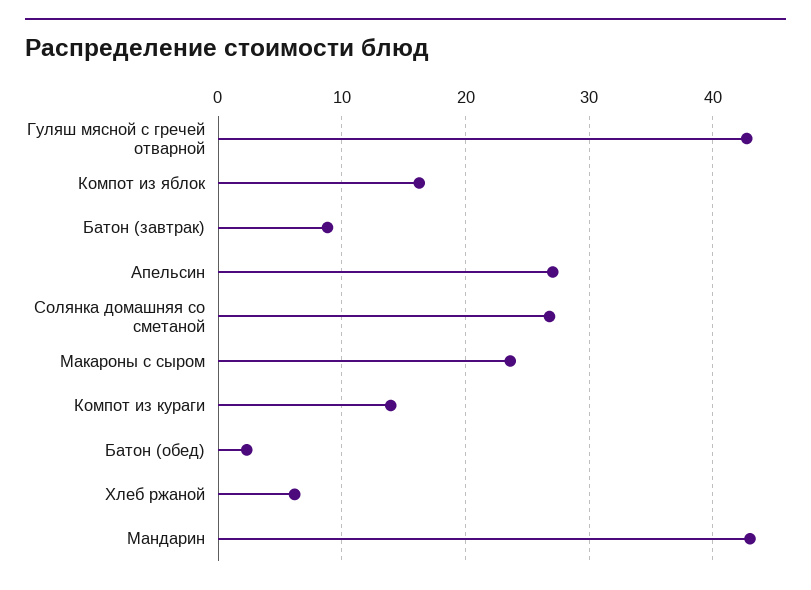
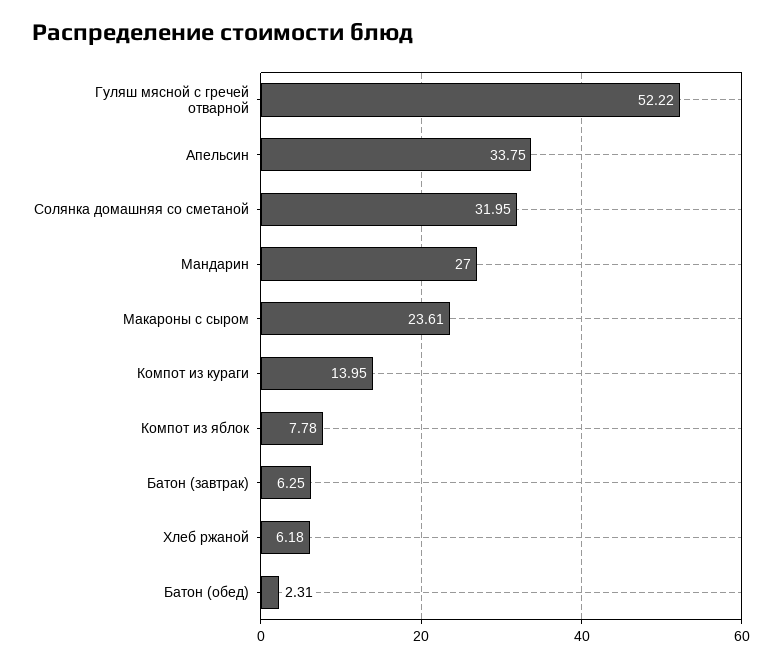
  {
-   "Гуляш мясной с гречей отварной": 43,
+   "Гуляш мясной с гречей отварной": 52.22,
-   "Компот из яблок": 16,
+   "Компот из яблок": 7.78,
-   "Батон (завтрак)": 9,
+   "Батон (завтрак)": 6.25,
-   "Апельсин": 27,
+   "Апельсин": 33.75,
-   "Солянка домашняя со сметаной": 27,
+   "Солянка домашняя со сметаной": 31.95,
    "Макароны с сыром": 23.61,
    "Компот из кураги": 13.95,
    "Батон (обед)": 2.31,
    "Хлеб ржаной": 6.18,
-   "Мандарин": 43
+   "Мандарин": 27
  }

